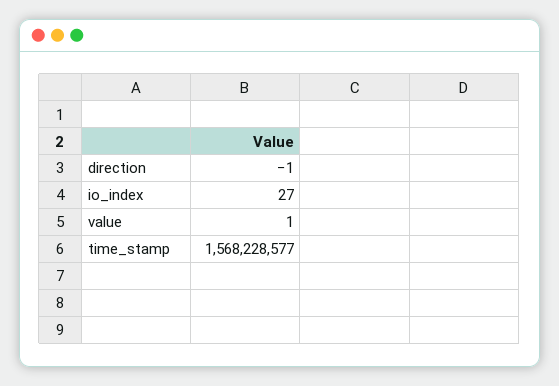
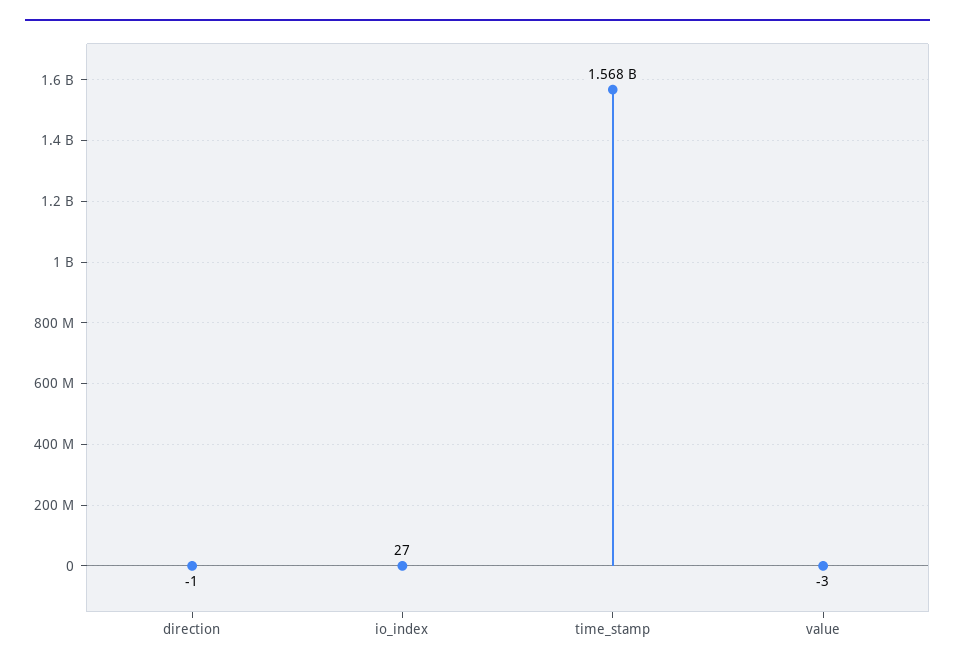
  {
    "direction": -1,
    "io_index": 27,
-   "value": 1,
+   "value": -3,
    "time_stamp": 1568228577
  }

